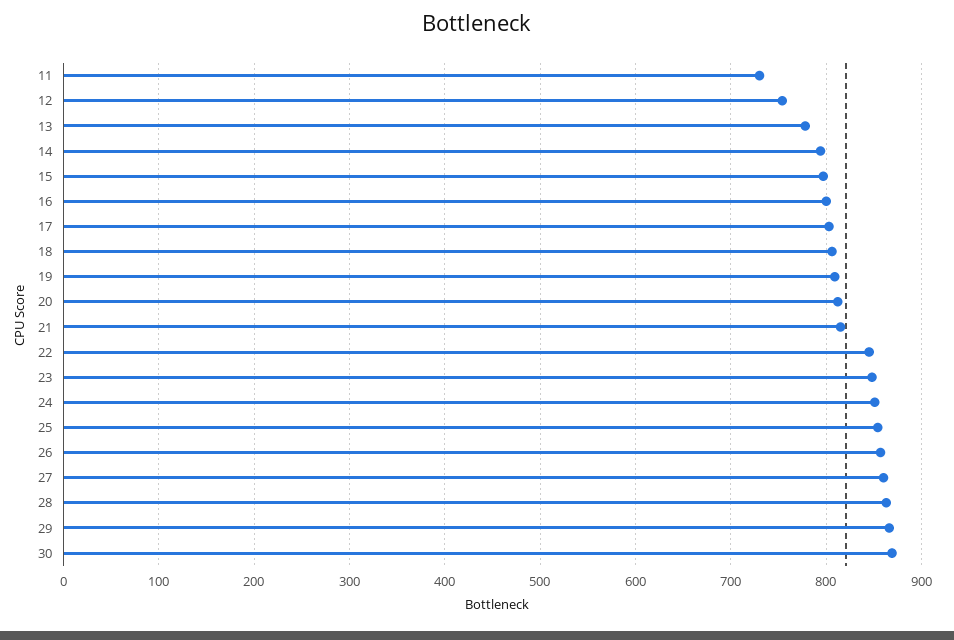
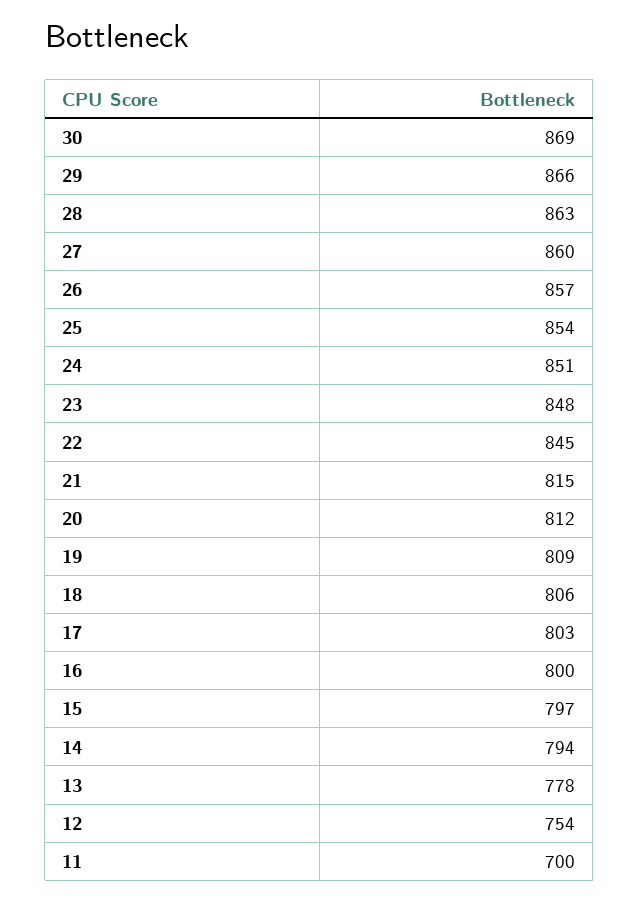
  {
-   "11": 730,
+   "11": 700,
    "12": 754,
    "13": 778,
    "14": 794,
    "15": 797,
    "16": 800,
    "17": 803,
    "18": 806,
    "19": 809,
    "20": 812,
    "21": 815,
    "22": 845,
    "23": 848,
    "24": 851,
    "25": 854,
    "26": 857,
    "27": 860,
    "28": 863,
    "29": 866,
    "30": 869
  }

